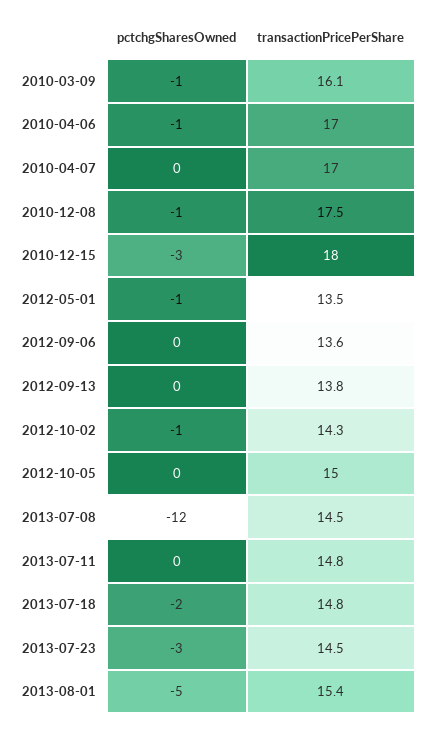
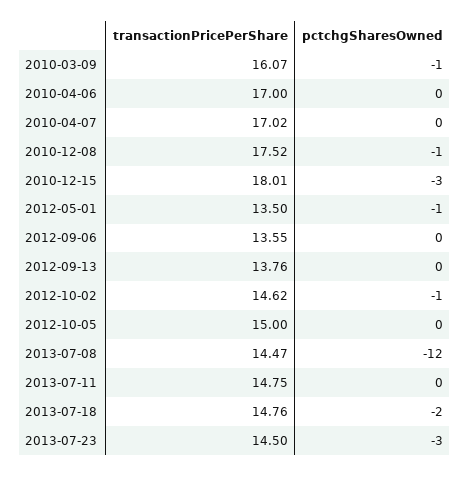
  {
    "pctchgSharesOwned": {
      "2010-03-09": -1,
-     "2010-04-06": -1,
+     "2010-04-06": 0,
      "2010-04-07": 0,
      "2010-12-08": -1,
      "2010-12-15": -3,
      "2012-05-01": -1,
      "2012-09-06": 0,
      "2012-09-13": 0,
      "2012-10-02": -1,
      "2012-10-05": 0,
      "2013-07-08": -12,
      "2013-07-11": 0,
      "2013-07-18": -2,
-     "2013-07-23": -3,
+     "2013-07-23": -3
-     "2013-08-01": -5
    },
    "transactionPricePerShare": {
      "2010-03-09": 16.07,
      "2010-04-06": 17,
      "2010-04-07": 17.02,
      "2010-12-08": 17.52,
      "2010-12-15": 18.01,
      "2012-05-01": 13.5,
      "2012-09-06": 13.55,
      "2012-09-13": 13.76,
-     "2012-10-02": 14.3,
+     "2012-10-02": 14.62,
      "2012-10-05": 15,
      "2013-07-08": 14.47,
      "2013-07-11": 14.75,
      "2013-07-18": 14.76,
-     "2013-07-23": 14.5,
+     "2013-07-23": 14.5
-     "2013-08-01": 15.4
    }
  }

